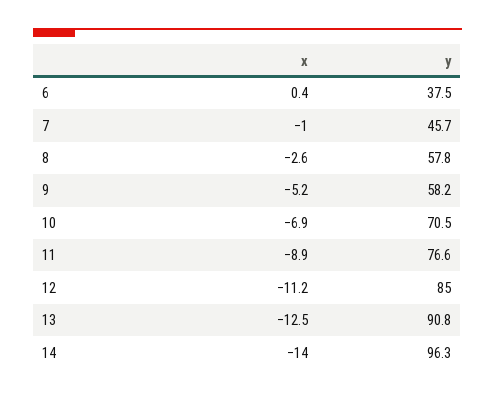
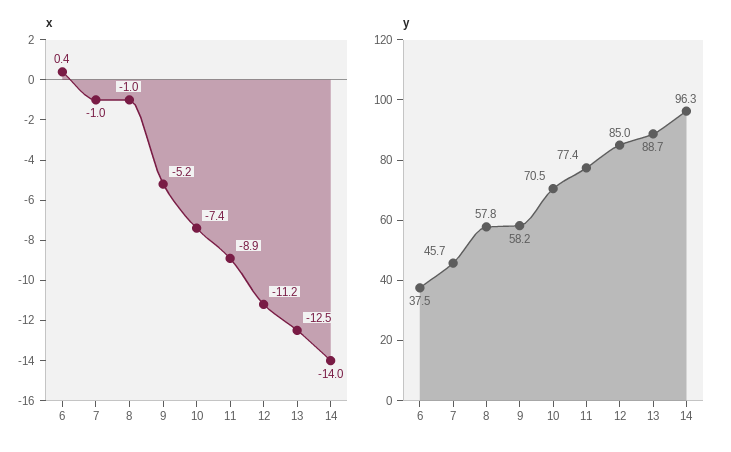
  {
    "x": {
      "6": 0.4,
      "7": -1,
-     "8": -2.6,
+     "8": -1,
      "9": -5.2,
-     "10": -6.9,
+     "10": -7.4,
      "11": -8.9,
      "12": -11.2,
      "13": -12.5,
      "14": -14
    },
    "y": {
      "6": 37.5,
      "7": 45.7,
      "8": 57.8,
      "9": 58.2,
      "10": 70.5,
-     "11": 76.6,
+     "11": 77.4,
      "12": 85,
-     "13": 90.8,
+     "13": 88.7,
      "14": 96.3
    }
  }

